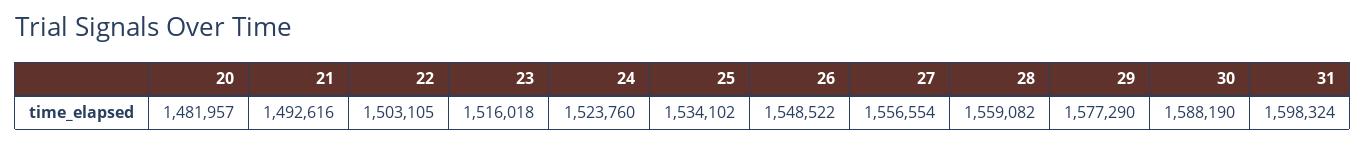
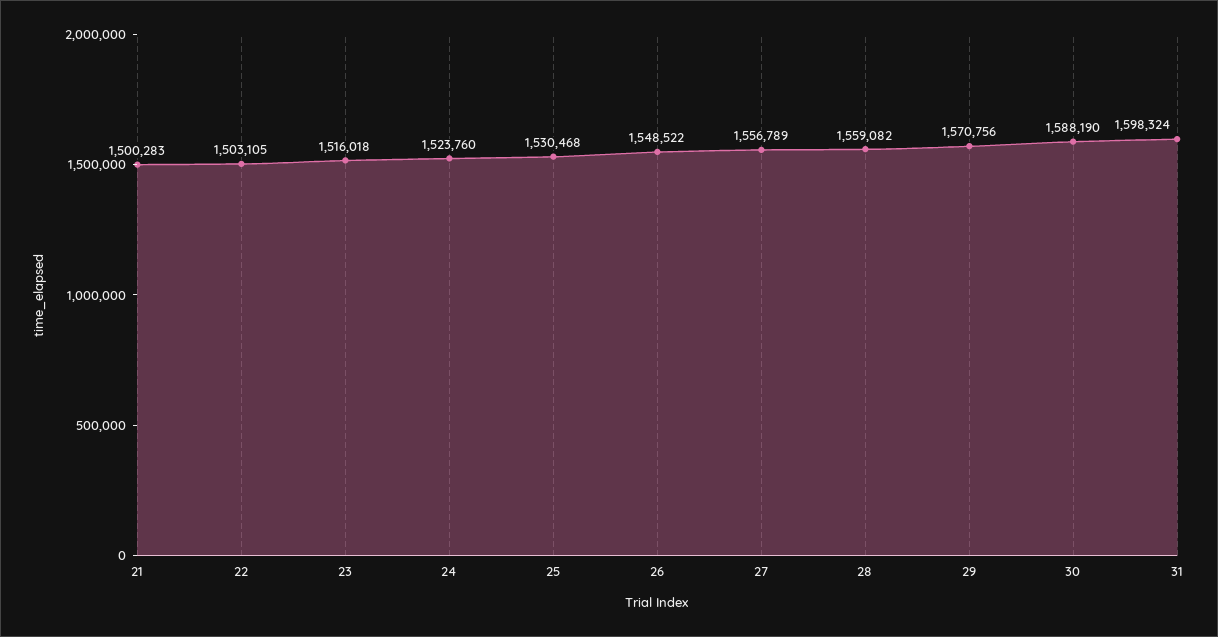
  {
-   "20": 1481957,
-   "21": 1492616,
+   "21": 1500283,
    "22": 1503105,
    "23": 1516018,
    "24": 1523760,
-   "25": 1534102,
+   "25": 1530468,
    "26": 1548522,
-   "27": 1556554,
+   "27": 1556789,
    "28": 1559082,
-   "29": 1577290,
+   "29": 1570756,
    "30": 1588190,
    "31": 1598324
  }

